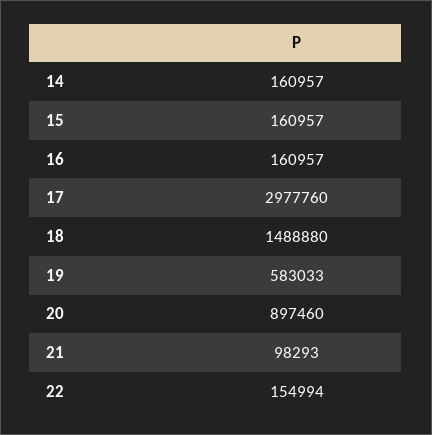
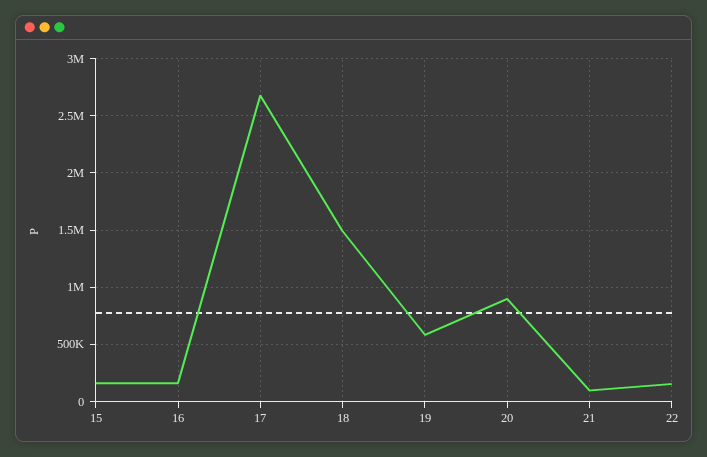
  {
-   "14": 160957,
    "15": 160957,
    "16": 160957,
-   "17": 2977760,
+   "17": 2700000,
    "18": 1488880,
    "19": 583033,
    "20": 897460,
    "21": 98293,
    "22": 154994
  }

